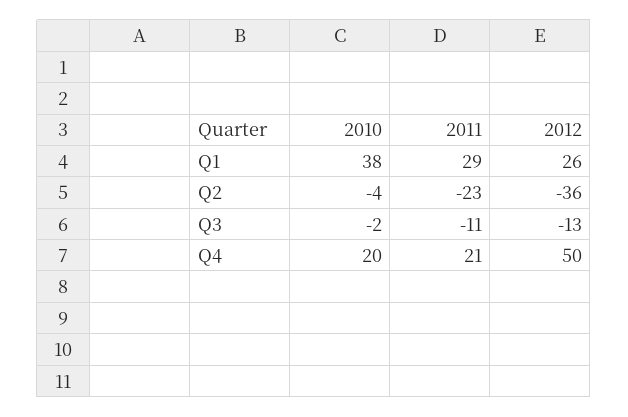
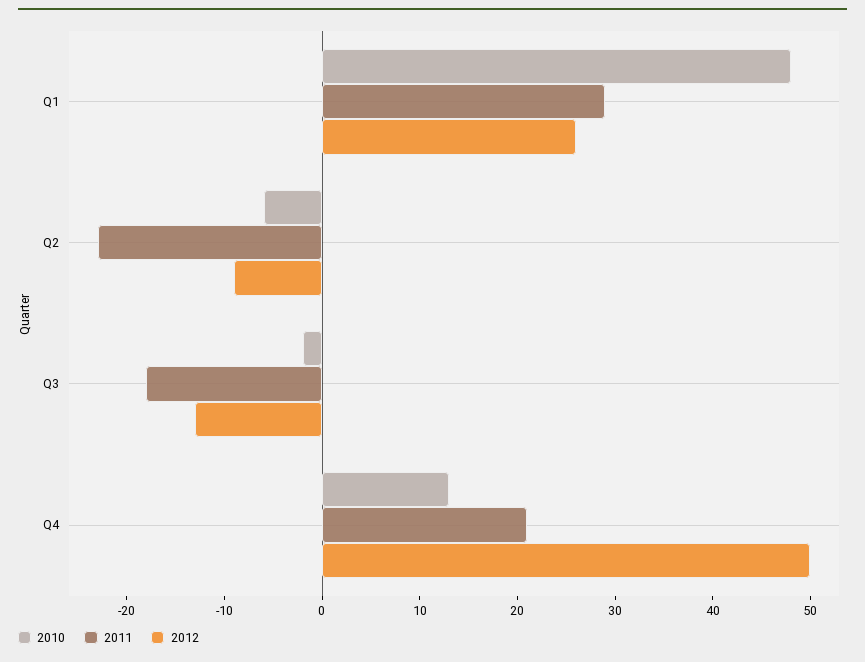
  {
    "2010": {
-     "Q1": 38,
+     "Q1": 48,
-     "Q2": -4,
+     "Q2": -6,
      "Q3": -2,
-     "Q4": 20
+     "Q4": 13
    },
    "2011": {
      "Q1": 29,
      "Q2": -23,
-     "Q3": -11,
+     "Q3": -18,
      "Q4": 21
    },
    "2012": {
      "Q1": 26,
-     "Q2": -36,
+     "Q2": -9,
      "Q3": -13,
      "Q4": 50
    }
  }

